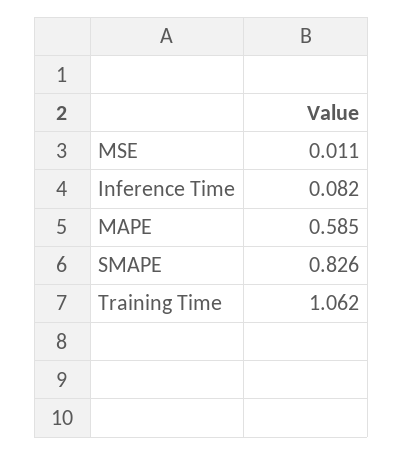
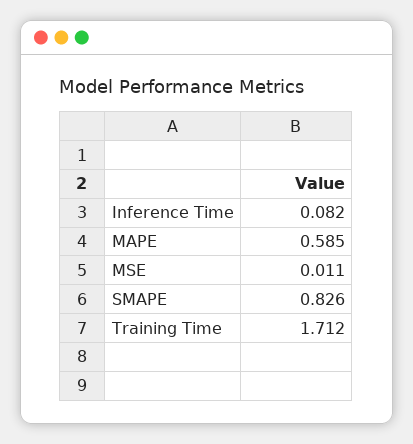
  {
    "MSE": 0.011,
    "Inference Time": 0.082,
    "MAPE": 0.585,
    "SMAPE": 0.826,
-   "Training Time": 1.062
+   "Training Time": 1.712
  }

